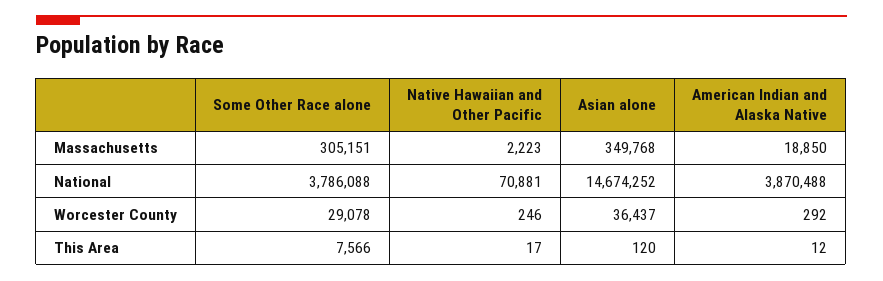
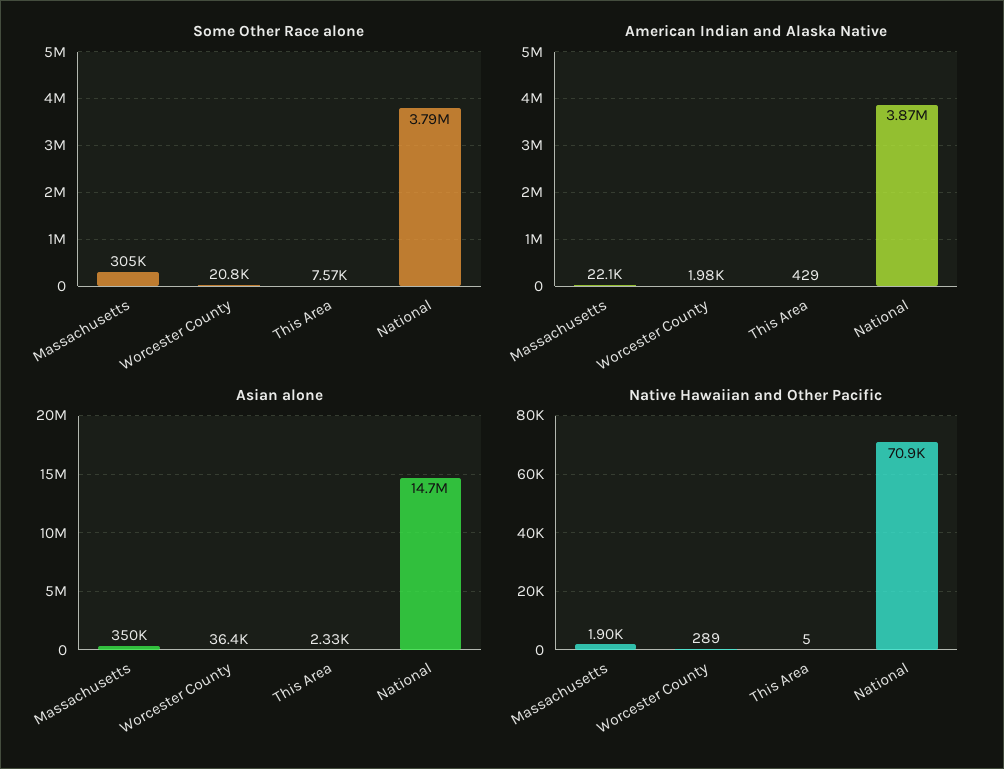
  {
    "Some Other Race alone": {
      "Massachusetts": 305151,
      "National": 3786088,
-     "Worcester County": 29078,
+     "Worcester County": 20800,
      "This Area": 7566
    },
    "Native Hawaiian and Other Pacific": {
-     "Massachusetts": 2223,
+     "Massachusetts": 1900,
      "National": 70881,
-     "Worcester County": 246,
+     "Worcester County": 289,
-     "This Area": 17
+     "This Area": 5
    },
    "Asian alone": {
      "Massachusetts": 349768,
      "National": 14674252,
      "Worcester County": 36437,
-     "This Area": 120
+     "This Area": 2330
    },
    "American Indian and Alaska Native": {
-     "Massachusetts": 18850,
+     "Massachusetts": 22100,
      "National": 3870488,
-     "Worcester County": 292,
+     "Worcester County": 1980,
-     "This Area": 12
+     "This Area": 429
    }
  }

